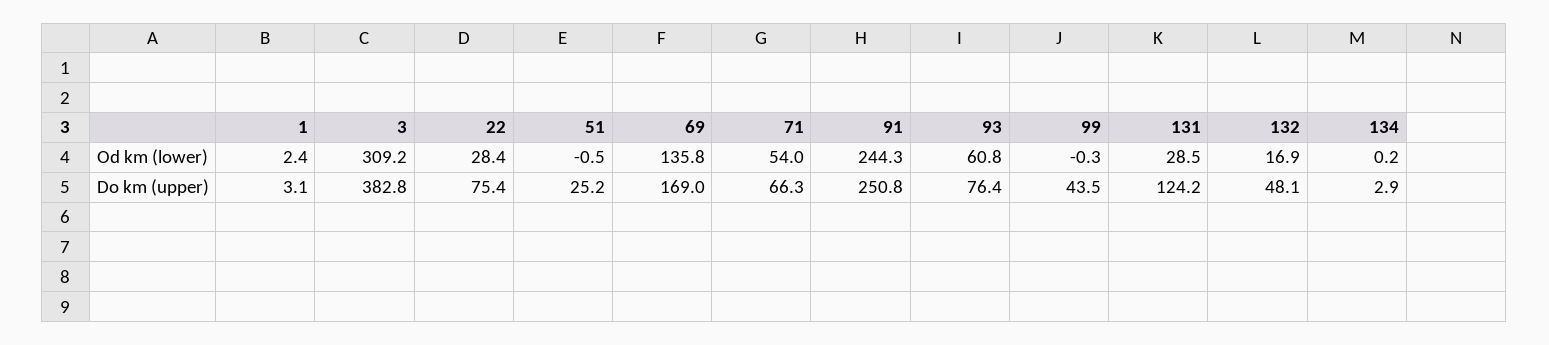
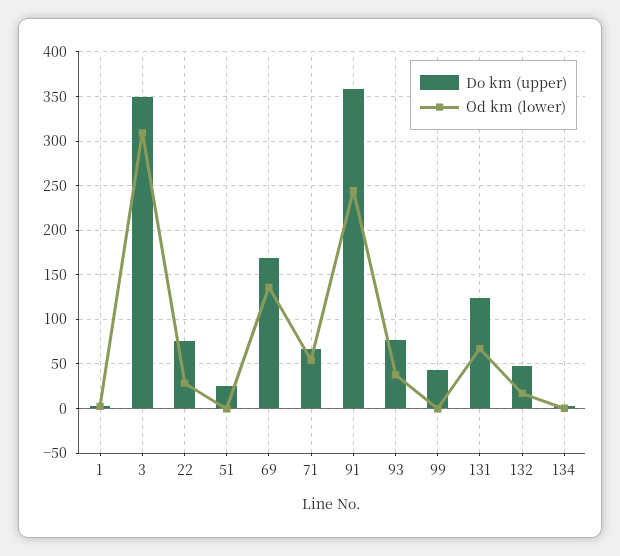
  {
    "Od km (lower)": {
      "1": 2.4,
      "3": 309.2,
      "22": 28.4,
      "51": -0.5,
      "69": 135.8,
      "71": 54,
      "91": 244.3,
-     "93": 60.8,
+     "93": 40,
      "99": -0.3,
-     "131": 28.5,
+     "131": 70,
      "132": 16.9,
      "134": 0.2
    },
    "Do km (upper)": {
      "1": 3.1,
-     "3": 382.8,
+     "3": 350,
      "22": 75.4,
      "51": 25.2,
      "69": 169,
      "71": 66.3,
-     "91": 250.8,
+     "91": 360,
      "93": 76.4,
      "99": 43.5,
      "131": 124.2,
      "132": 48.1,
      "134": 2.9
    }
  }

